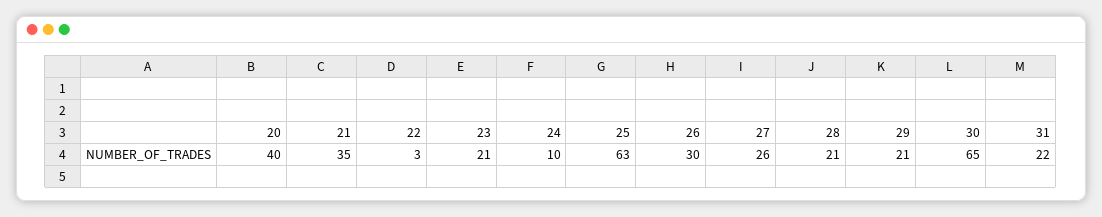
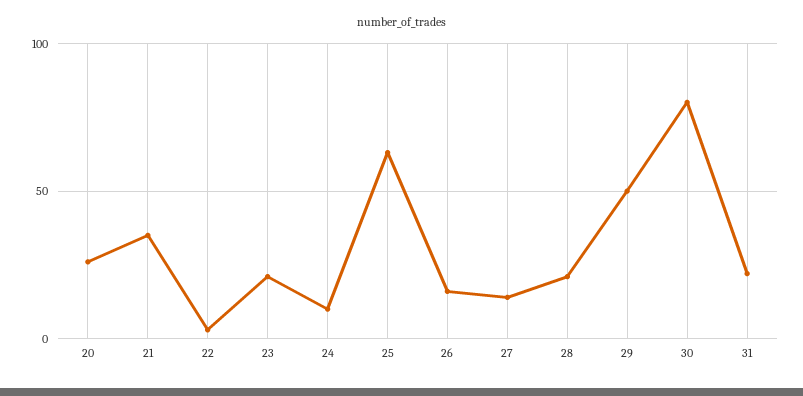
  {
-   "20": 40,
+   "20": 25,
    "21": 35,
    "22": 3,
    "23": 21,
    "24": 10,
    "25": 63,
-   "26": 30,
+   "26": 15,
-   "27": 26,
+   "27": 15,
    "28": 21,
-   "29": 21,
+   "29": 50,
-   "30": 65,
+   "30": 80,
    "31": 22
  }

